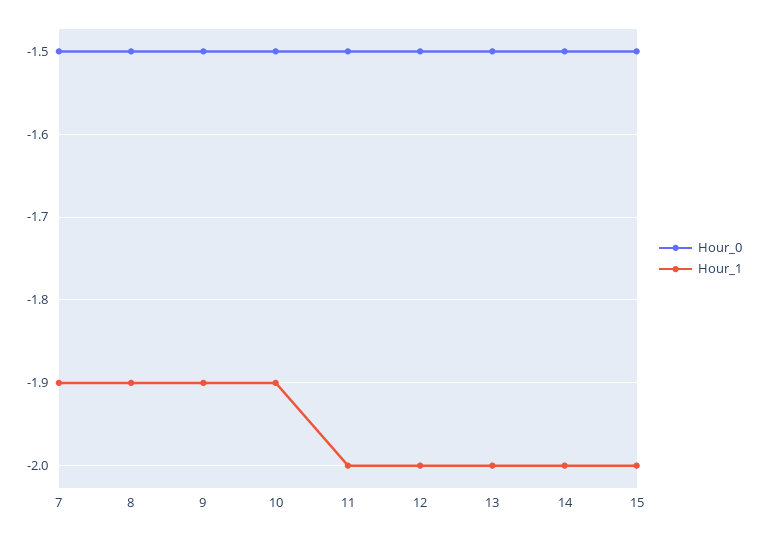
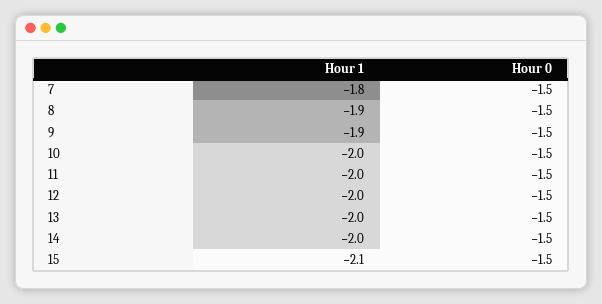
  {
    "Hour_0": {
      "7": -1.5,
      "8": -1.5,
      "9": -1.5,
      "10": -1.5,
      "11": -1.5,
      "12": -1.5,
      "13": -1.5,
      "14": -1.5,
      "15": -1.5
    },
    "Hour_1": {
-     "7": -1.9,
+     "7": -1.8,
      "8": -1.9,
      "9": -1.9,
-     "10": -1.9,
+     "10": -2,
      "11": -2,
      "12": -2,
      "13": -2,
      "14": -2,
-     "15": -2
+     "15": -2.1
    }
  }

